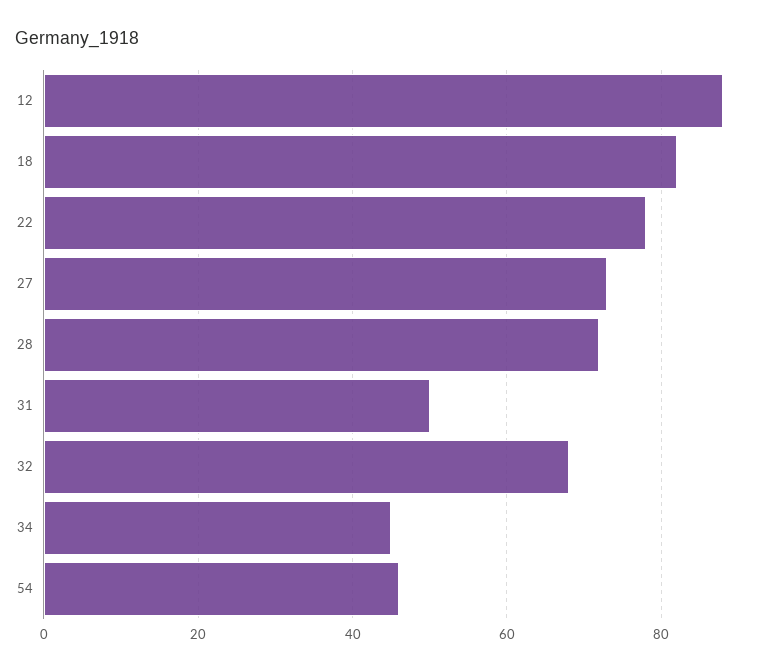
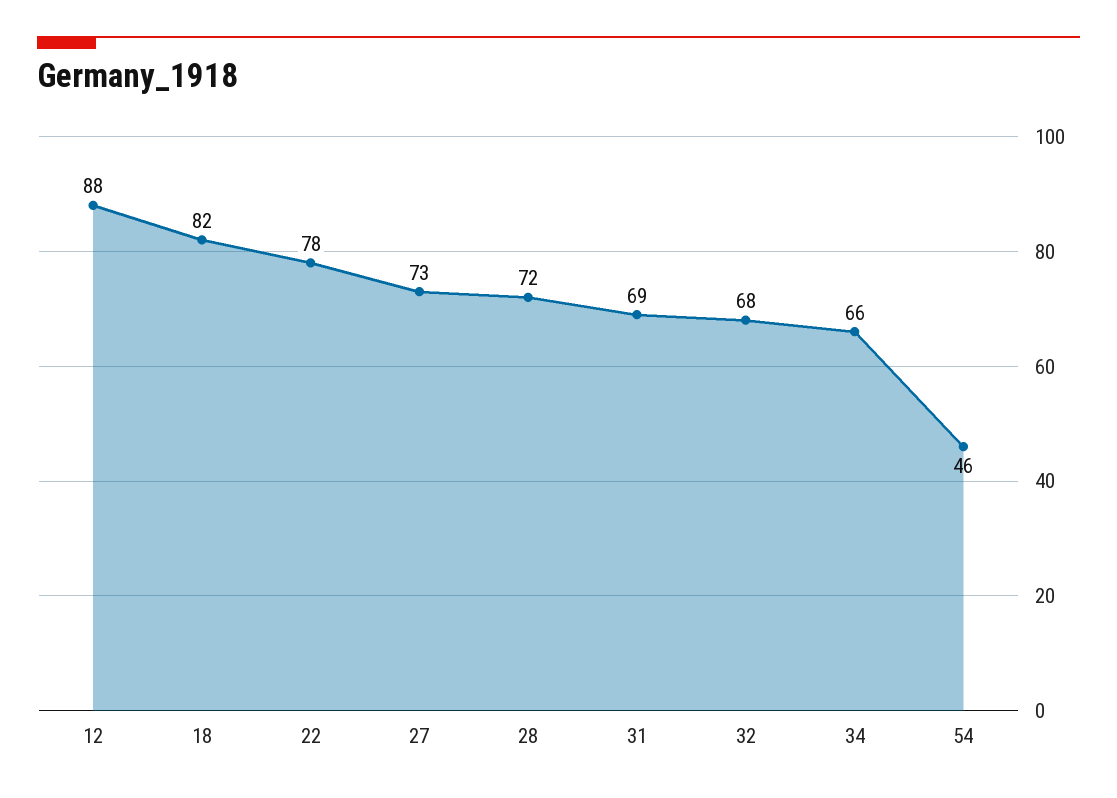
  {
    "12": 88,
    "18": 82,
    "22": 78,
    "27": 73,
    "28": 72,
-   "31": 50,
+   "31": 69,
    "32": 68,
-   "34": 45,
+   "34": 66,
    "54": 46
  }

